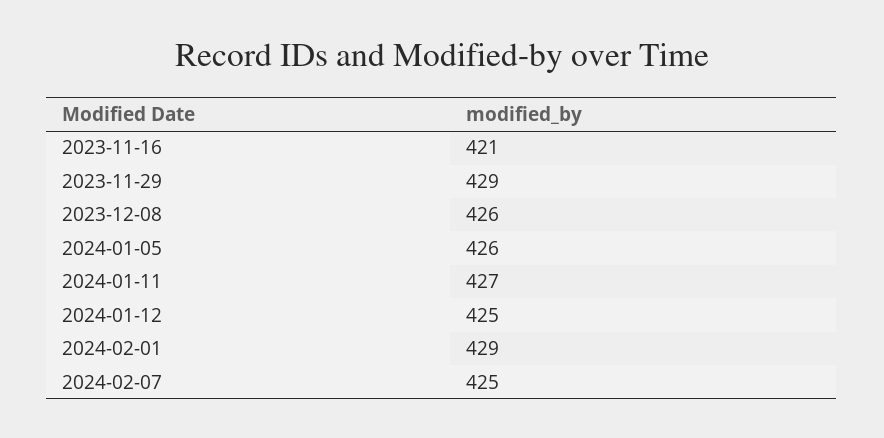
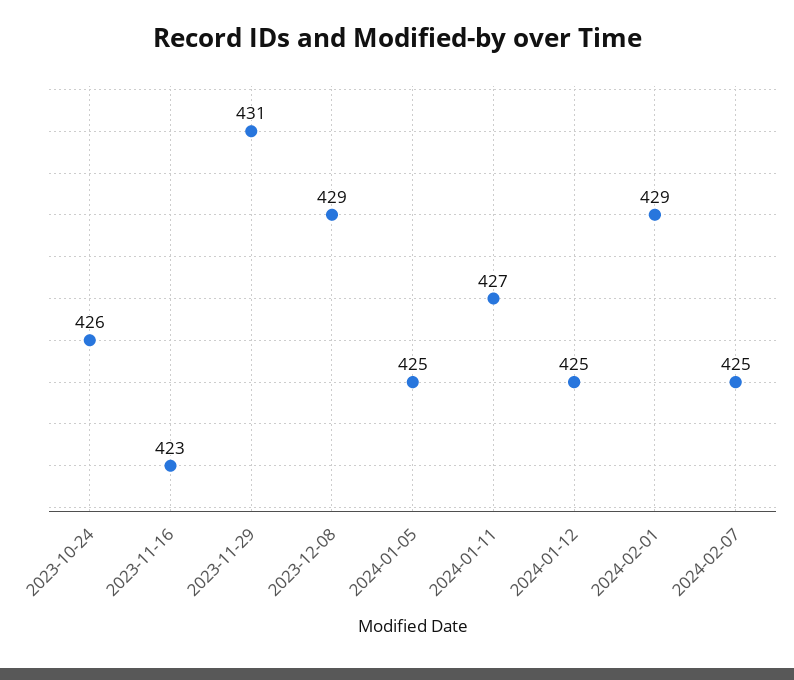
  {
-   "2023-11-16": 421,
+   "2023-11-16": 423,
-   "2023-11-29": 429,
+   "2023-11-29": 431,
-   "2023-12-08": 426,
+   "2023-12-08": 429,
-   "2024-01-05": 426,
+   "2024-01-05": 425,
    "2024-01-11": 427,
    "2024-01-12": 425,
    "2024-02-01": 429,
-   "2024-02-07": 425
+   "2024-02-07": 425,
+   "2023-10-24": 426
  }

